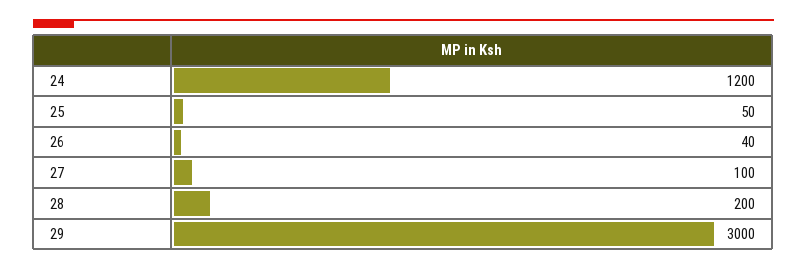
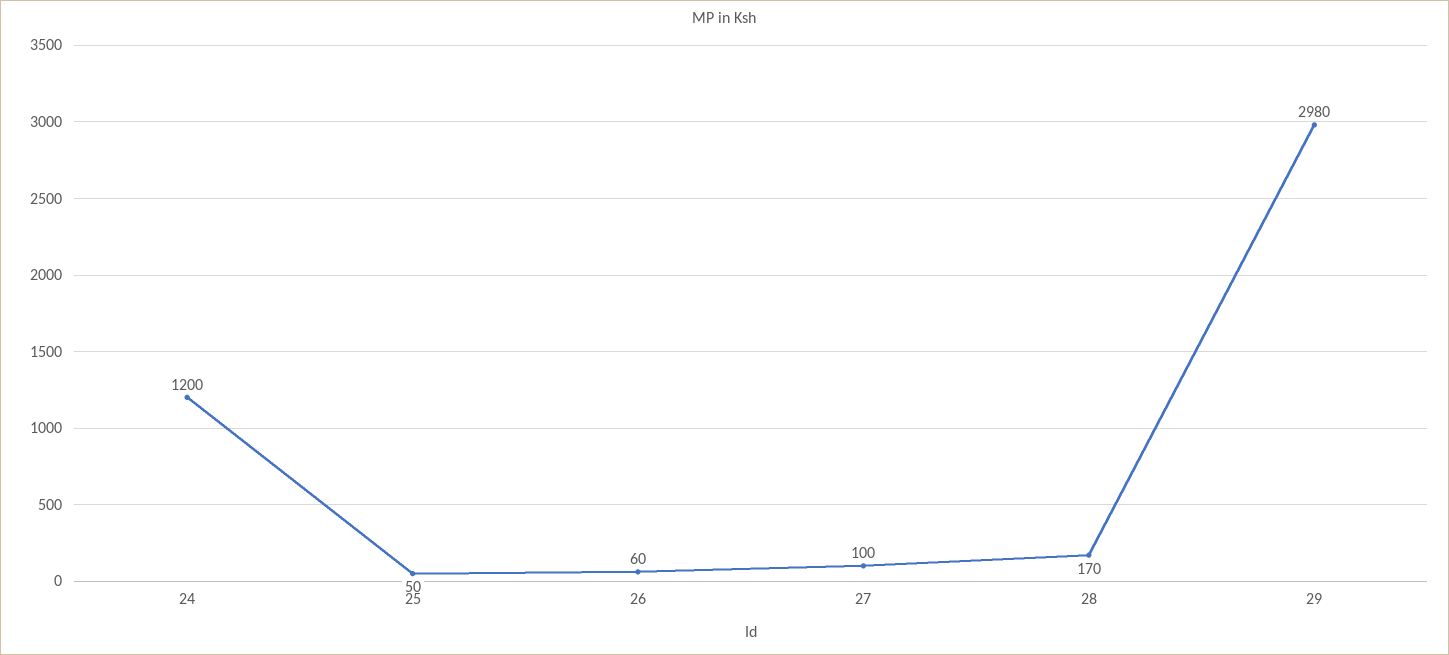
  {
    "24": 1200,
    "25": 50,
-   "26": 40,
+   "26": 60,
    "27": 100,
-   "28": 200,
+   "28": 170,
-   "29": 3000
+   "29": 2980
  }

